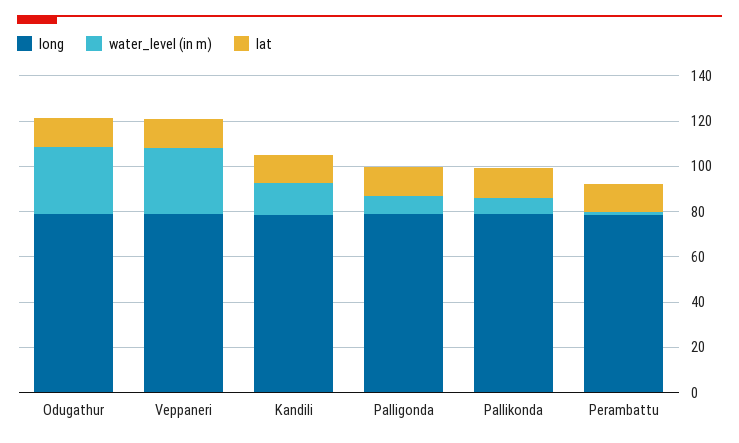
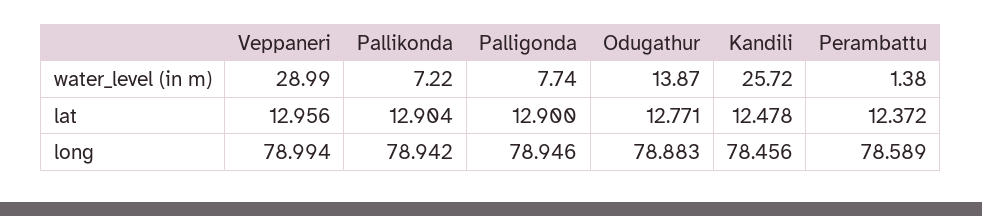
  {
    "long": {
      "Odugathur": 78.883,
      "Veppaneri": 78.994,
      "Kandili": 78.456,
      "Palligonda": 78.946,
      "Pallikonda": 78.942,
      "Perambattu": 78.589
    },
    "water_level (in m)": {
-     "Odugathur": 30,
+     "Odugathur": 13.87,
      "Veppaneri": 28.99,
-     "Kandili": 15,
+     "Kandili": 25.72,
      "Palligonda": 7.74,
      "Pallikonda": 7.22,
      "Perambattu": 1.38
    },
    "lat": {
      "Odugathur": 12.771,
      "Veppaneri": 12.956,
      "Kandili": 12.478,
      "Palligonda": 12.9,
      "Pallikonda": 12.904,
      "Perambattu": 12.372
    }
  }

